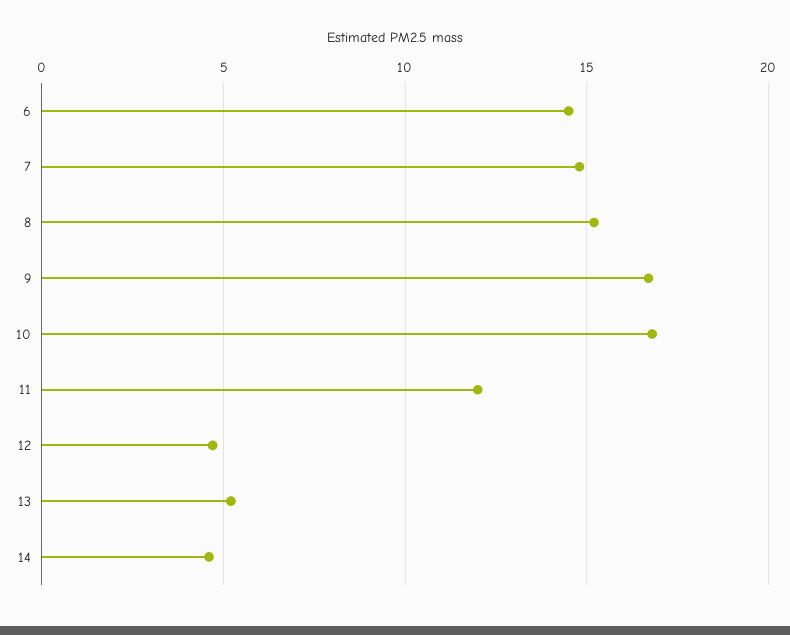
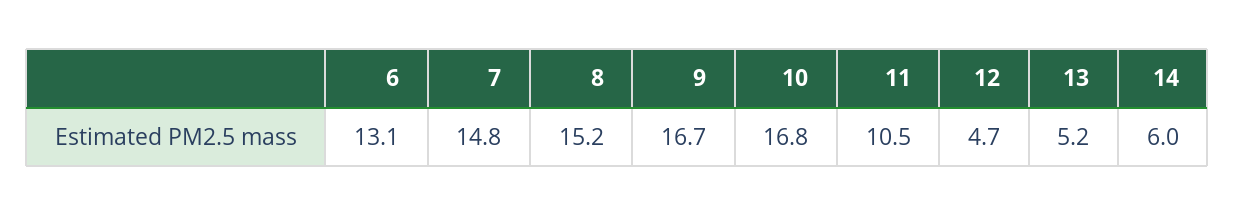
  {
-   "6": 14.5,
+   "6": 13.1,
    "7": 14.8,
    "8": 15.2,
    "9": 16.7,
    "10": 16.8,
-   "11": 12,
+   "11": 10.5,
    "12": 4.7,
    "13": 5.2,
-   "14": 4.5
+   "14": 6
  }

